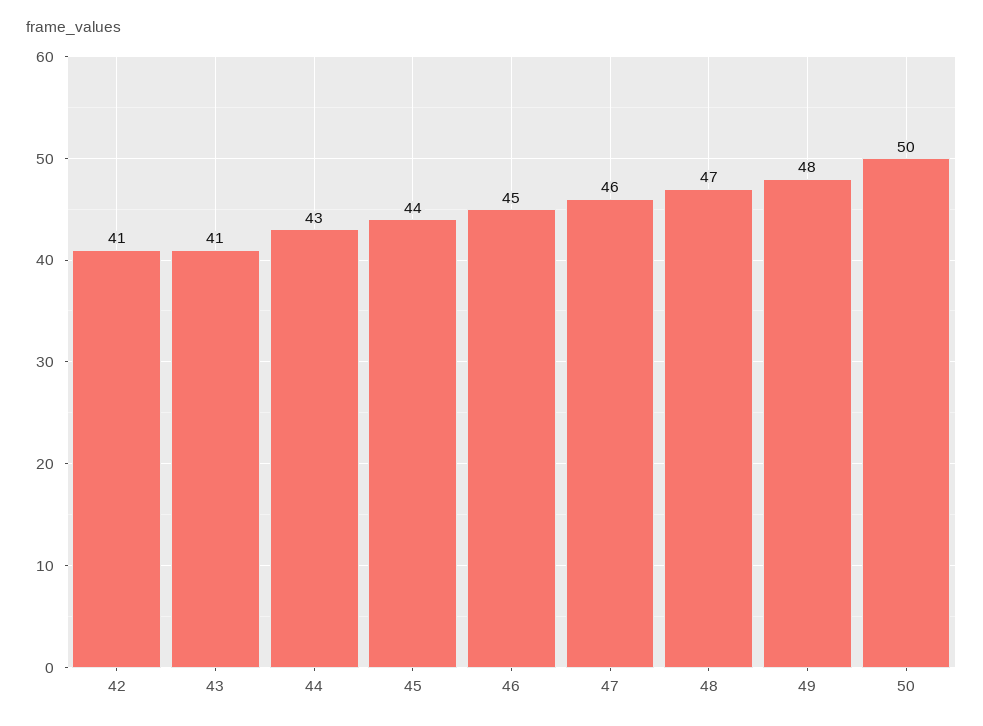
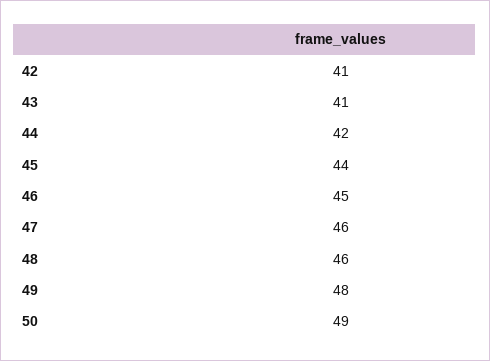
  {
    "42": 41,
    "43": 41,
-   "44": 43,
+   "44": 42,
    "45": 44,
    "46": 45,
    "47": 46,
-   "48": 47,
+   "48": 46,
    "49": 48,
-   "50": 50
+   "50": 49
  }

